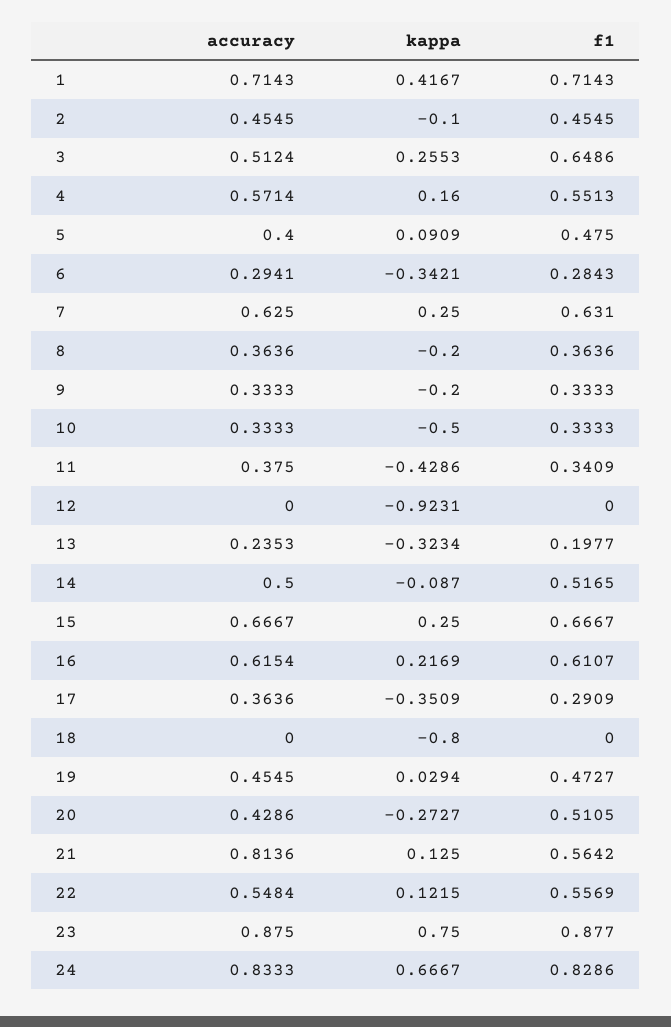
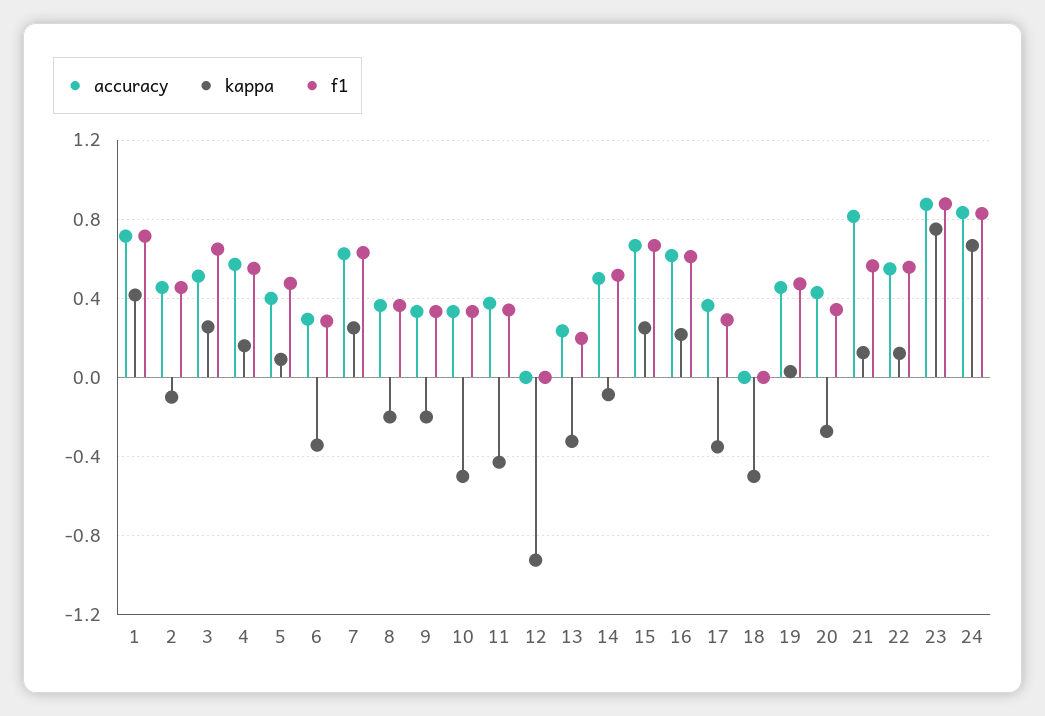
  {
    "accuracy": {
      "1": 0.7143,
      "2": 0.4545,
      "3": 0.5124,
      "4": 0.5714,
      "5": 0.4,
      "6": 0.2941,
      "7": 0.625,
      "8": 0.3636,
      "9": 0.3333,
      "10": 0.3333,
      "11": 0.375,
      "12": 0,
      "13": 0.2353,
      "14": 0.5,
      "15": 0.6667,
      "16": 0.6154,
      "17": 0.3636,
      "18": 0,
      "19": 0.4545,
      "20": 0.4286,
      "21": 0.8136,
      "22": 0.5484,
      "23": 0.875,
      "24": 0.8333
    },
    "kappa": {
      "1": 0.4167,
      "2": -0.1,
      "3": 0.2553,
      "4": 0.16,
      "5": 0.0909,
      "6": -0.3421,
      "7": 0.25,
      "8": -0.2,
      "9": -0.2,
      "10": -0.5,
      "11": -0.4286,
      "12": -0.9231,
      "13": -0.3234,
      "14": -0.087,
      "15": 0.25,
      "16": 0.2169,
      "17": -0.3509,
-     "18": -0.8,
+     "18": -0.5,
      "19": 0.0294,
      "20": -0.2727,
      "21": 0.125,
      "22": 0.1215,
      "23": 0.75,
      "24": 0.6667
    },
    "f1": {
      "1": 0.7143,
      "2": 0.4545,
      "3": 0.6486,
      "4": 0.5513,
      "5": 0.475,
      "6": 0.2843,
      "7": 0.631,
      "8": 0.3636,
      "9": 0.3333,
      "10": 0.3333,
      "11": 0.3409,
      "12": 0,
      "13": 0.1977,
      "14": 0.5165,
      "15": 0.6667,
      "16": 0.6107,
      "17": 0.2909,
      "18": 0,
      "19": 0.4727,
-     "20": 0.5105,
+     "20": 0.35,
      "21": 0.5642,
      "22": 0.5569,
      "23": 0.877,
      "24": 0.8286
    }
  }

